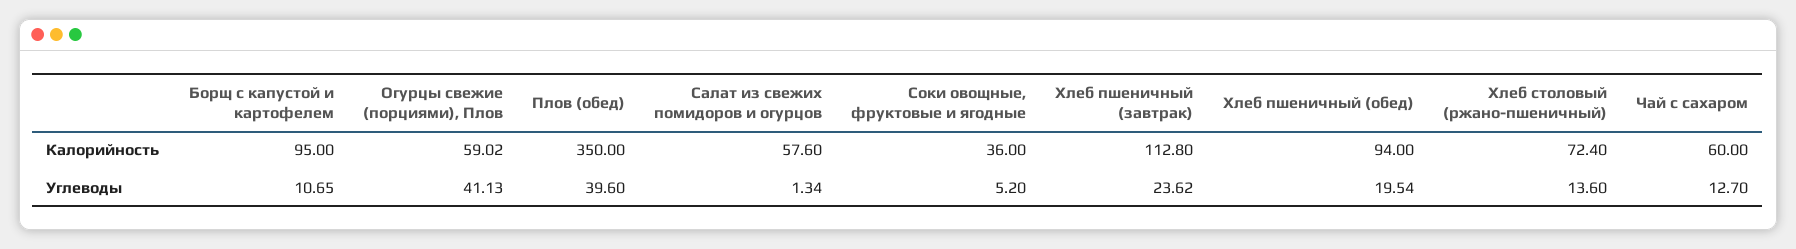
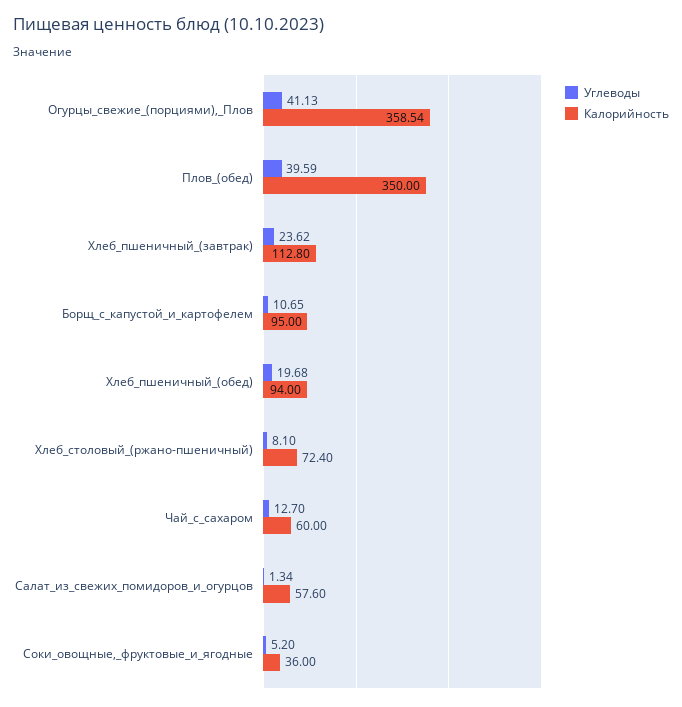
  {
    "Калорийность": {
      "Борщ с капустой и картофелем": 95,
-     "Огурцы свежие (порциями), Плов": 59.02,
+     "Огурцы свежие (порциями), Плов": 358.54,
      "Плов (обед)": 350,
      "Салат из свежих помидоров и огурцов": 57.6,
      "Соки овощные, фруктовые и ягодные": 36,
      "Хлеб пшеничный (завтрак)": 112.8,
      "Хлеб пшеничный (обед)": 94,
      "Хлеб столовый (ржано-пшеничный)": 72.4,
      "Чай с сахаром": 60
    },
    "Углеводы": {
      "Борщ с капустой и картофелем": 10.65,
      "Огурцы свежие (порциями), Плов": 41.13,
-     "Плов (обед)": 39.6,
+     "Плов (обед)": 39.59,
      "Салат из свежих помидоров и огурцов": 1.34,
      "Соки овощные, фруктовые и ягодные": 5.2,
      "Хлеб пшеничный (завтрак)": 23.62,
-     "Хлеб пшеничный (обед)": 19.54,
+     "Хлеб пшеничный (обед)": 19.68,
-     "Хлеб столовый (ржано-пшеничный)": 13.6,
+     "Хлеб столовый (ржано-пшеничный)": 8.1,
      "Чай с сахаром": 12.7
    }
  }

